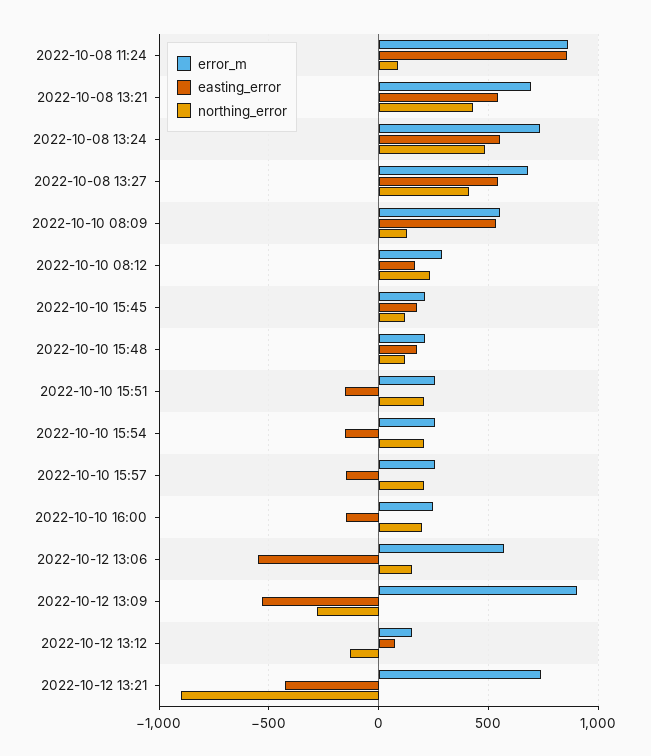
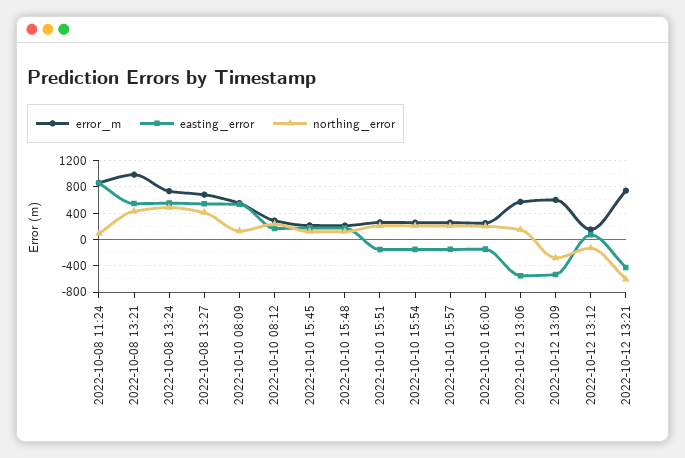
  {
    "error_m": {
      "2022-10-08 11:24": 850,
-     "2022-10-08 13:21": 700,
+     "2022-10-08 13:21": 1000,
      "2022-10-08 13:24": 750,
      "2022-10-08 13:27": 700,
      "2022-10-10 08:09": 550,
      "2022-10-10 08:12": 300,
      "2022-10-10 15:45": 200,
      "2022-10-10 15:48": 200,
      "2022-10-10 15:51": 250,
      "2022-10-10 15:54": 250,
      "2022-10-10 15:57": 250,
      "2022-10-10 16:00": 250,
      "2022-10-12 13:06": 550,
-     "2022-10-12 13:09": 900,
+     "2022-10-12 13:09": 600,
      "2022-10-12 13:12": 150,
      "2022-10-12 13:21": 750
    },
    "easting_error": {
      "2022-10-08 11:24": 850,
      "2022-10-08 13:21": 550,
      "2022-10-08 13:24": 550,
      "2022-10-08 13:27": 550,
      "2022-10-10 08:09": 550,
      "2022-10-10 08:12": 150,
      "2022-10-10 15:45": 200,
      "2022-10-10 15:48": 150,
      "2022-10-10 15:51": -150,
      "2022-10-10 15:54": -150,
      "2022-10-10 15:57": -150,
      "2022-10-10 16:00": -150,
      "2022-10-12 13:06": -550,
      "2022-10-12 13:09": -550,
      "2022-10-12 13:12": 50,
      "2022-10-12 13:21": -450
    },
    "northing_error": {
      "2022-10-08 11:24": 100,
      "2022-10-08 13:21": 450,
      "2022-10-08 13:24": 500,
      "2022-10-08 13:27": 400,
      "2022-10-10 08:09": 150,
      "2022-10-10 08:12": 250,
      "2022-10-10 15:45": 100,
      "2022-10-10 15:48": 100,
      "2022-10-10 15:51": 200,
      "2022-10-10 15:54": 200,
      "2022-10-10 15:57": 200,
      "2022-10-10 16:00": 200,
      "2022-10-12 13:06": 150,
      "2022-10-12 13:09": -300,
      "2022-10-12 13:12": -150,
-     "2022-10-12 13:21": -900
+     "2022-10-12 13:21": -600
    }
  }

